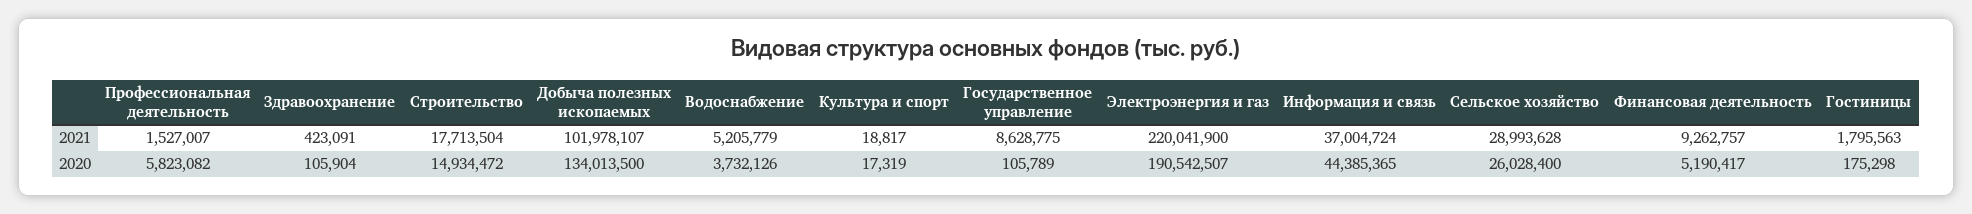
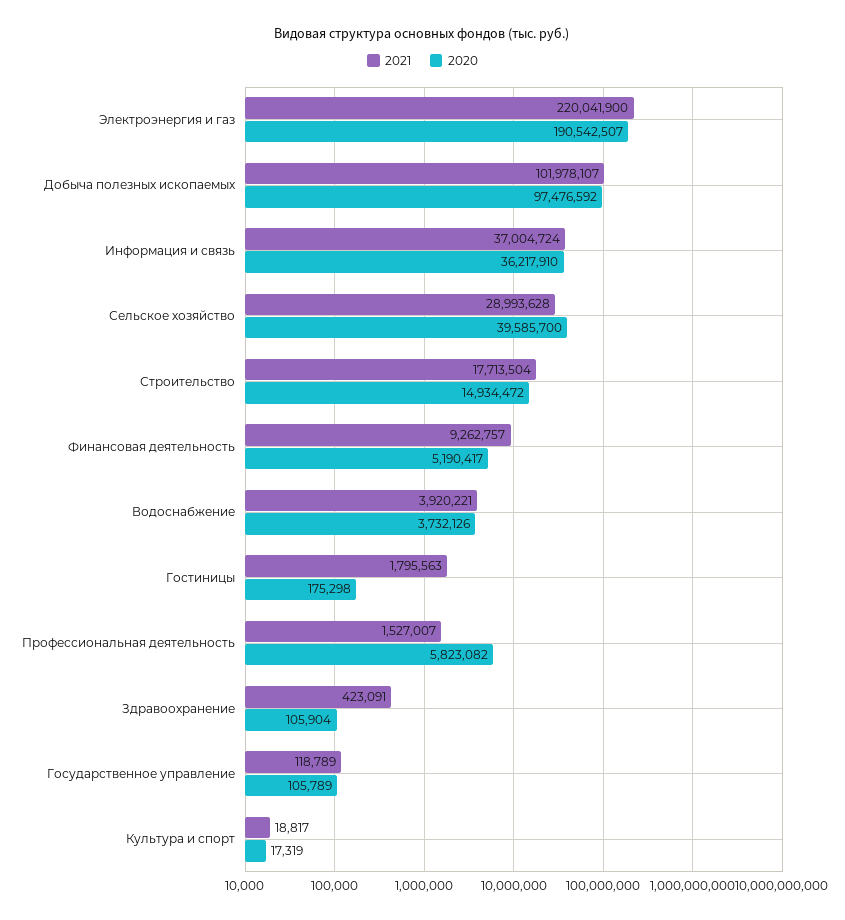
  {
    "2021": {
      "Профессиональная деятельность": 1527007,
      "Здравоохранение": 423091,
      "Строительство": 17713504,
      "Добыча полезных ископаемых": 101978107,
-     "Водоснабжение": 5205779,
+     "Водоснабжение": 3920221,
      "Культура и спорт": 18817,
-     "Государственное управление": 8628775,
+     "Государственное управление": 118789,
      "Электроэнергия и газ": 220041900,
      "Информация и связь": 37004724,
      "Сельское хозяйство": 28993628,
      "Финансовая деятельность": 9262757,
      "Гостиницы": 1795563
    },
    "2020": {
      "Профессиональная деятельность": 5823082,
      "Здравоохранение": 105904,
      "Строительство": 14934472,
-     "Добыча полезных ископаемых": 134013500,
+     "Добыча полезных ископаемых": 97476592,
      "Водоснабжение": 3732126,
      "Культура и спорт": 17319,
      "Государственное управление": 105789,
      "Электроэнергия и газ": 190542507,
-     "Информация и связь": 44385365,
+     "Информация и связь": 36217910,
-     "Сельское хозяйство": 26028400,
+     "Сельское хозяйство": 39585700,
      "Финансовая деятельность": 5190417,
      "Гостиницы": 175298
    }
  }

